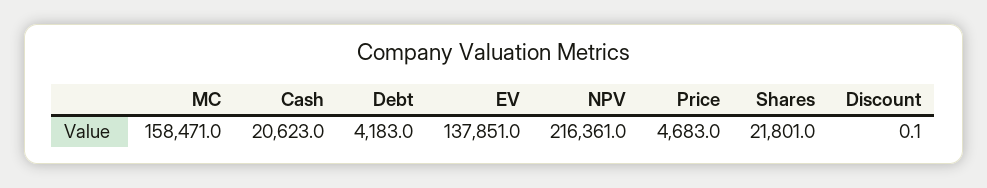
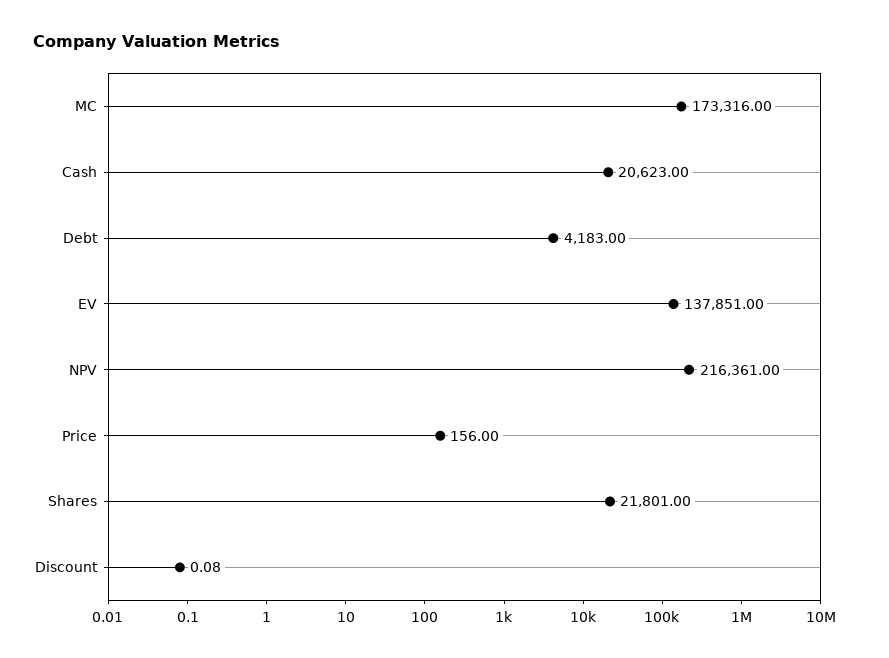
  {
-   "MC": 158471,
+   "MC": 173316,
    "Cash": 20623,
    "Debt": 4183,
    "EV": 137851,
    "NPV": 216361,
-   "Price": 4683,
+   "Price": 156,
    "Shares": 21801,
    "Discount": 0.08
  }

